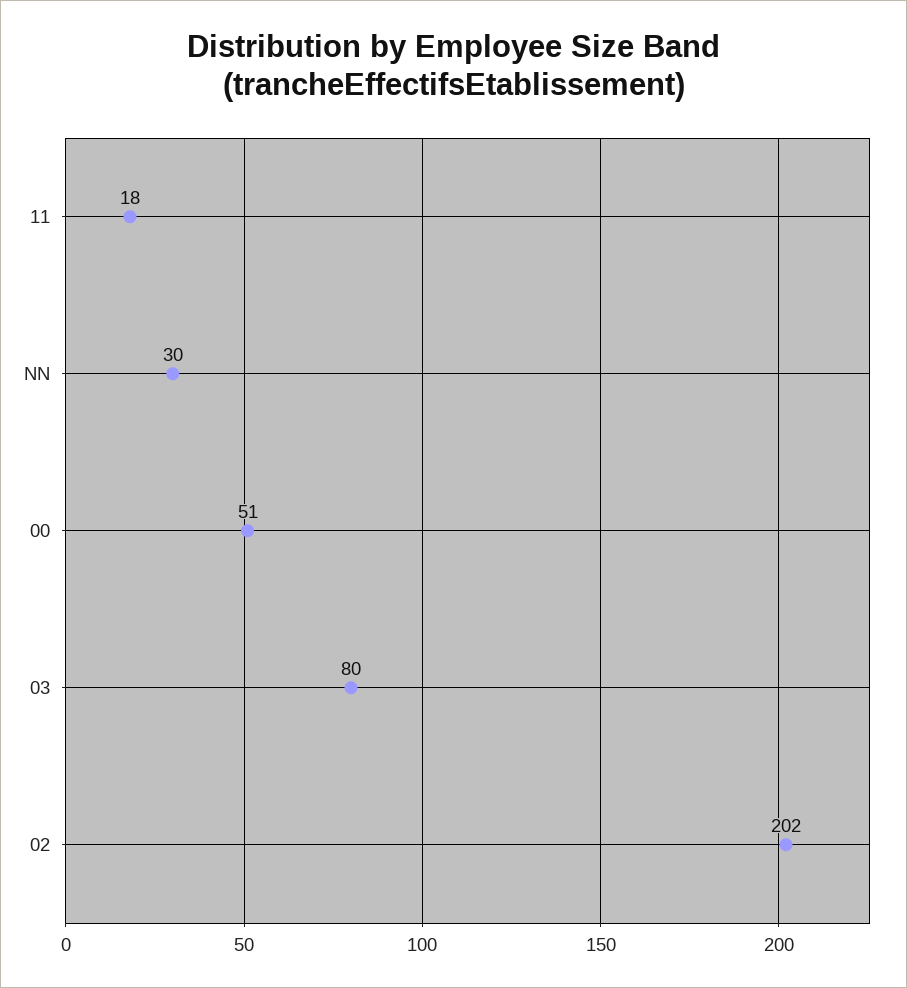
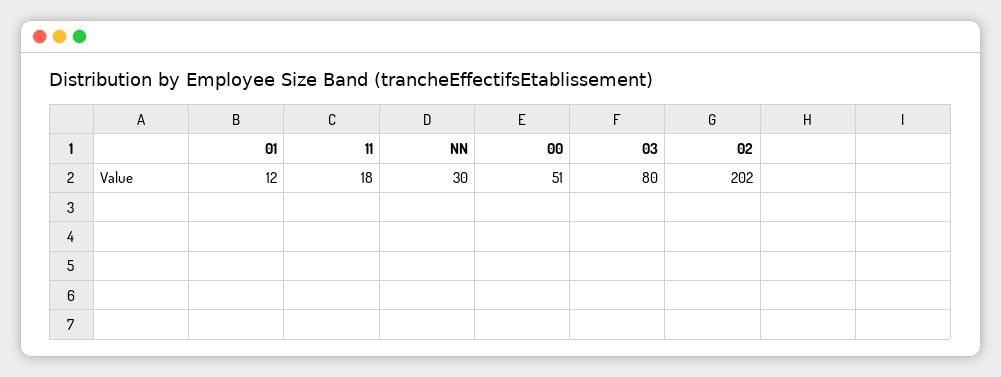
  {
    "11": 18,
    "NN": 30,
    "00": 51,
    "03": 80,
-   "02": 202
+   "02": 202,
+   "01": 12
  }

